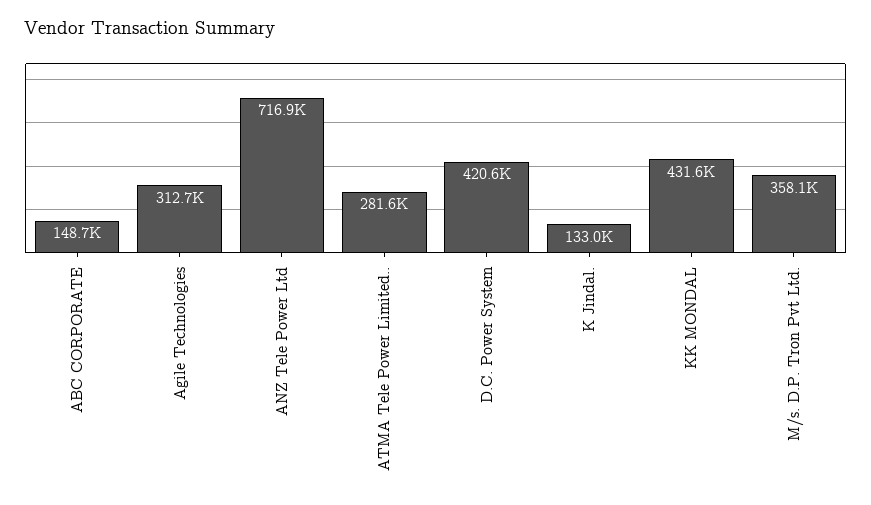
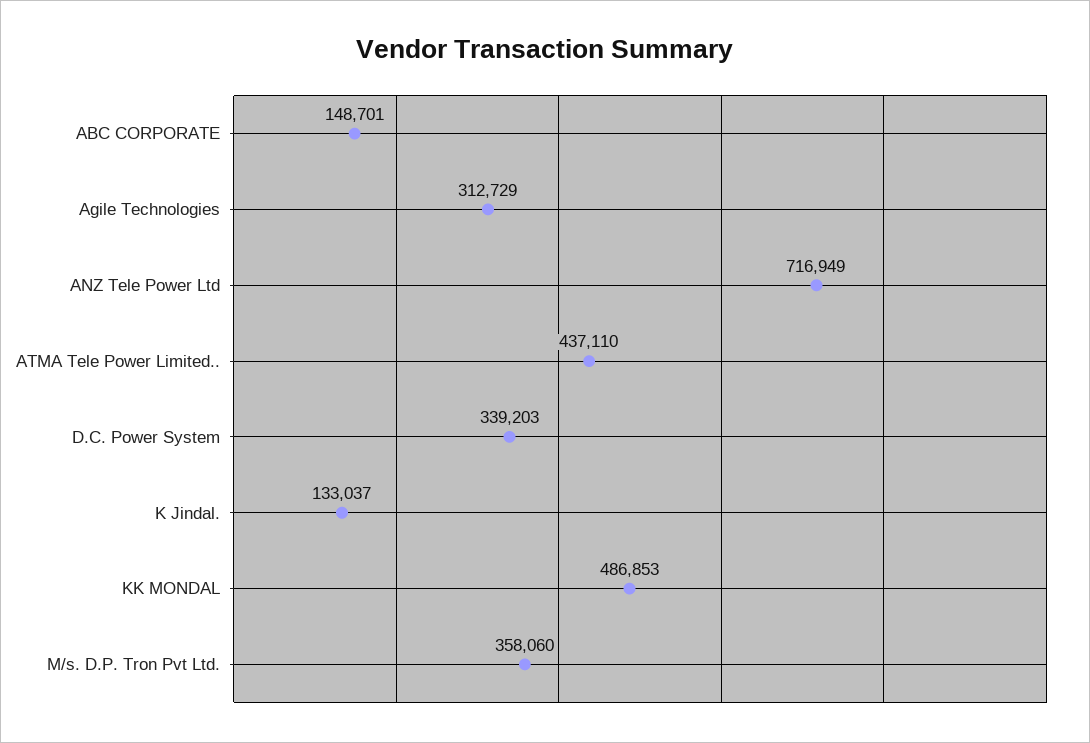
  {
    "ABC CORPORATE": 148701,
    "Agile Technologies": 312729,
    "ANZ Tele Power Ltd": 716949,
-   "ATMA Tele Power Limited..": 281600,
+   "ATMA Tele Power Limited..": 437110,
-   "D.C. Power System": 420600,
+   "D.C. Power System": 339203,
    "K Jindal.": 133037,
-   "KK MONDAL": 431600,
+   "KK MONDAL": 486853,
    "M/s. D.P. Tron Pvt Ltd.": 358060
  }

